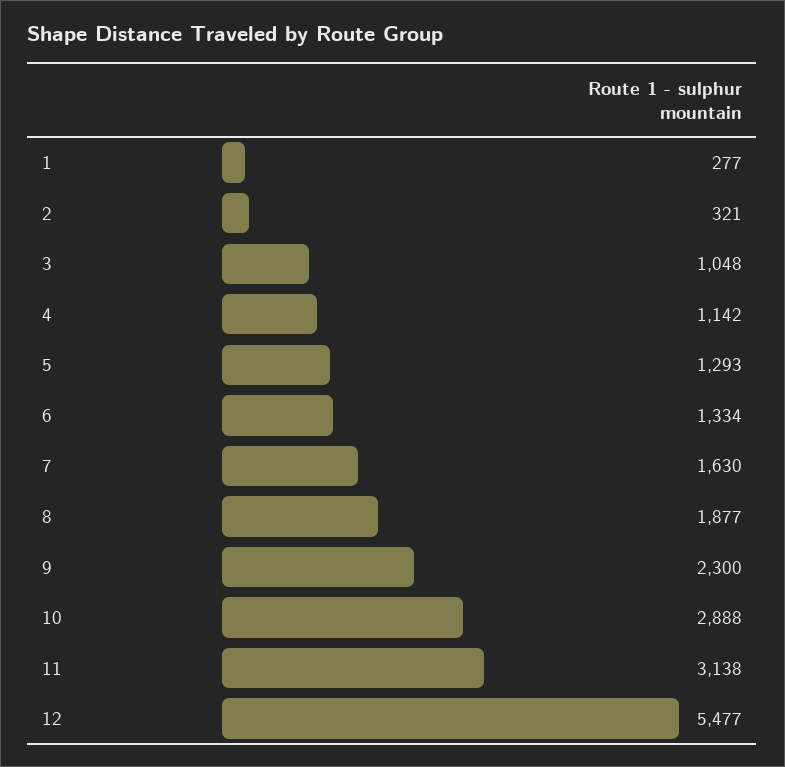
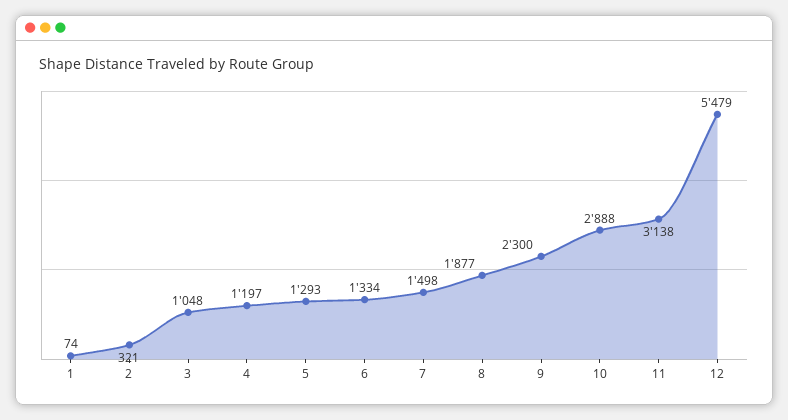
  {
-   "1": 277,
+   "1": 74,
    "2": 321,
    "3": 1048,
-   "4": 1142,
+   "4": 1197,
    "5": 1293,
    "6": 1334,
-   "7": 1630,
+   "7": 1498,
    "8": 1877,
    "9": 2300,
    "10": 2888,
    "11": 3138,
-   "12": 5477
+   "12": 5479
  }

